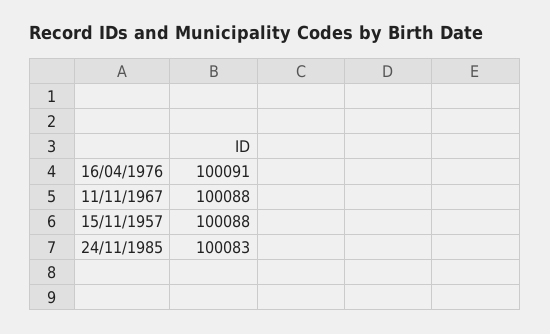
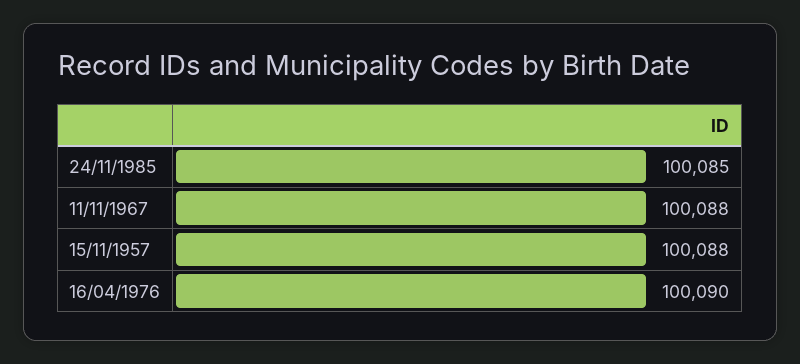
  {
-   "16/04/1976": 100091,
+   "16/04/1976": 100090,
    "11/11/1967": 100088,
    "15/11/1957": 100088,
-   "24/11/1985": 100083
+   "24/11/1985": 100085
  }

